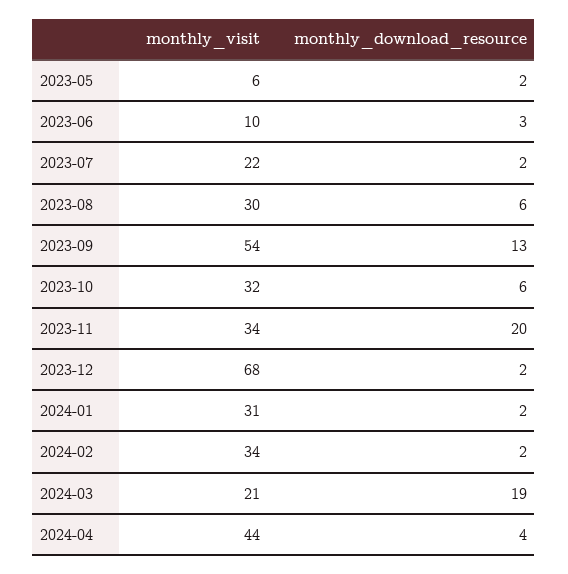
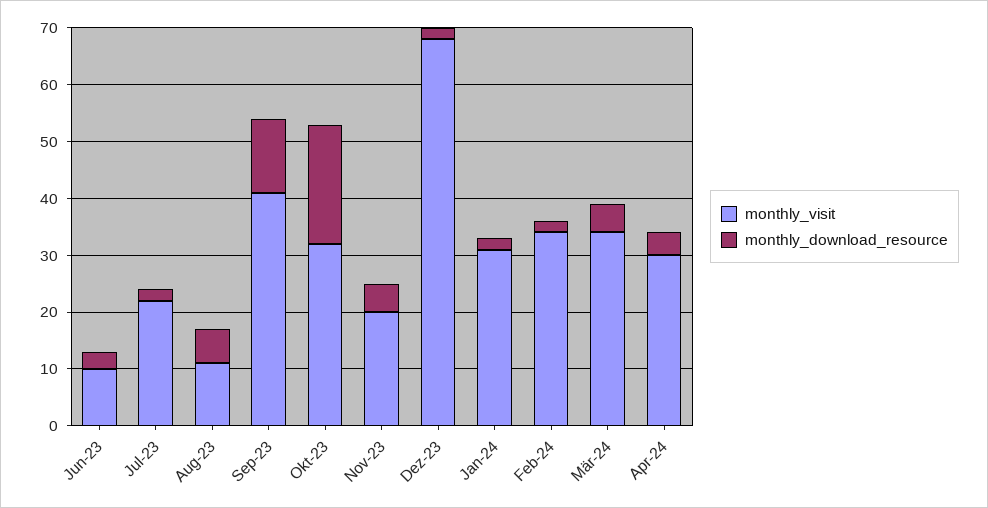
  {
    "monthly_visit": {
-     "2023-05": 6,
      "2023-06": 10,
      "2023-07": 22,
-     "2023-08": 30,
+     "2023-08": 10,
-     "2023-09": 54,
+     "2023-09": 40,
      "2023-10": 32,
-     "2023-11": 34,
+     "2023-11": 20,
      "2023-12": 68,
      "2024-01": 31,
      "2024-02": 34,
-     "2024-03": 21,
+     "2024-03": 35,
-     "2024-04": 44
+     "2024-04": 30
    },
    "monthly_download_resource": {
-     "2023-05": 2,
      "2023-06": 3,
      "2023-07": 2,
      "2023-08": 6,
      "2023-09": 13,
-     "2023-10": 6,
+     "2023-10": 20,
-     "2023-11": 20,
+     "2023-11": 5,
      "2023-12": 2,
      "2024-01": 2,
      "2024-02": 2,
-     "2024-03": 19,
+     "2024-03": 5,
      "2024-04": 4
    }
  }

